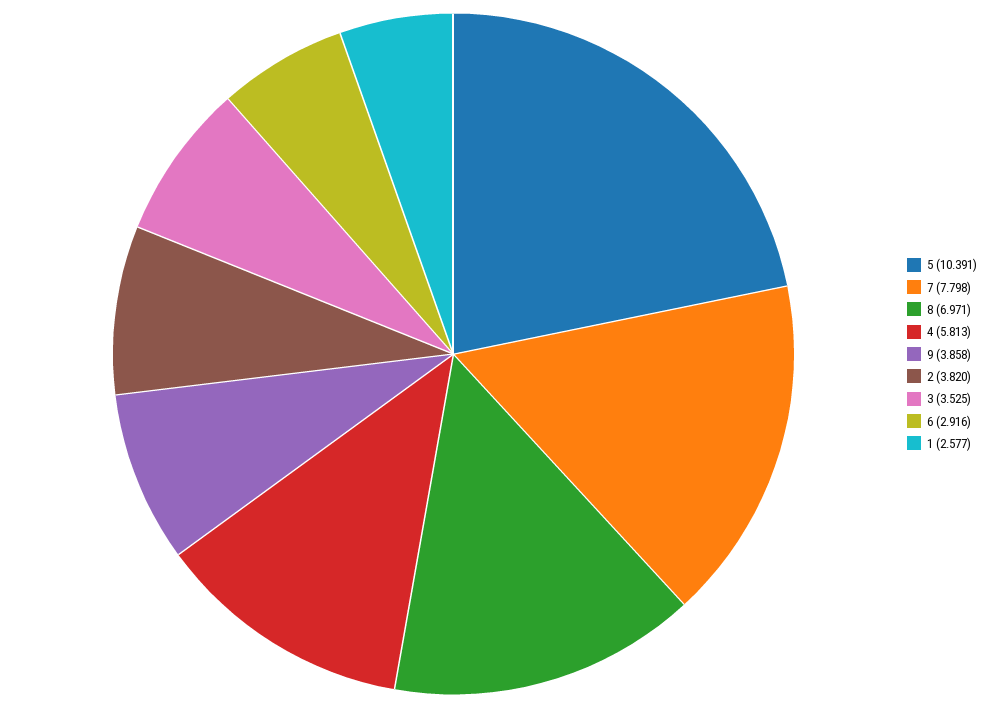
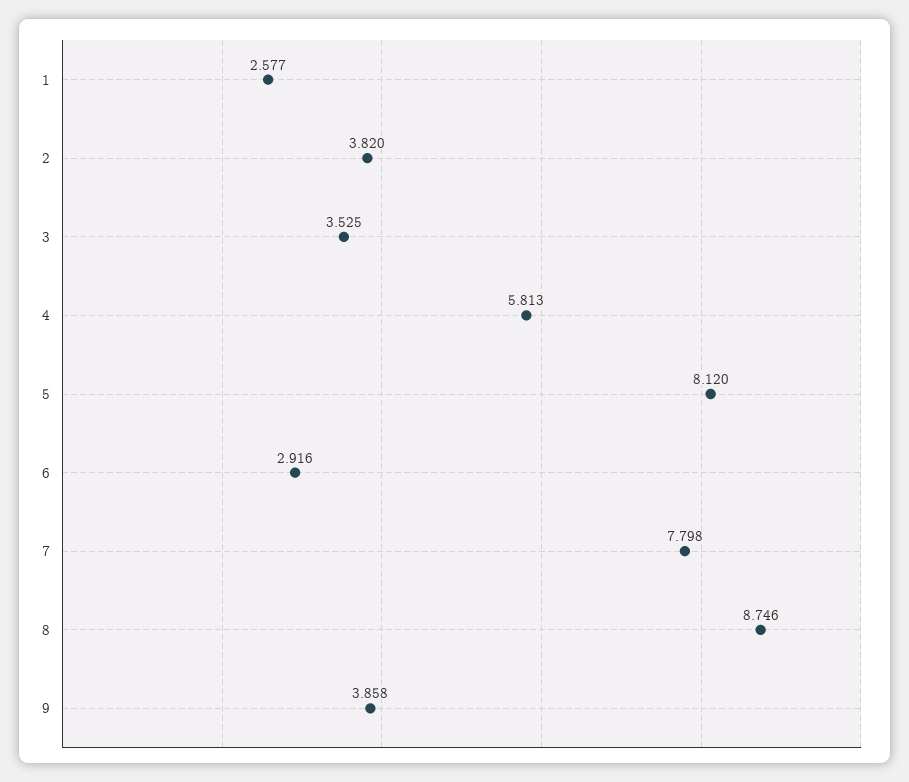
  {
-   "5": 10.391,
+   "5": 8.12,
    "7": 7.798,
-   "8": 6.971,
+   "8": 8.746,
    "4": 5.813,
    "9": 3.858,
    "2": 3.82,
    "3": 3.525,
    "6": 2.916,
    "1": 2.577
  }

